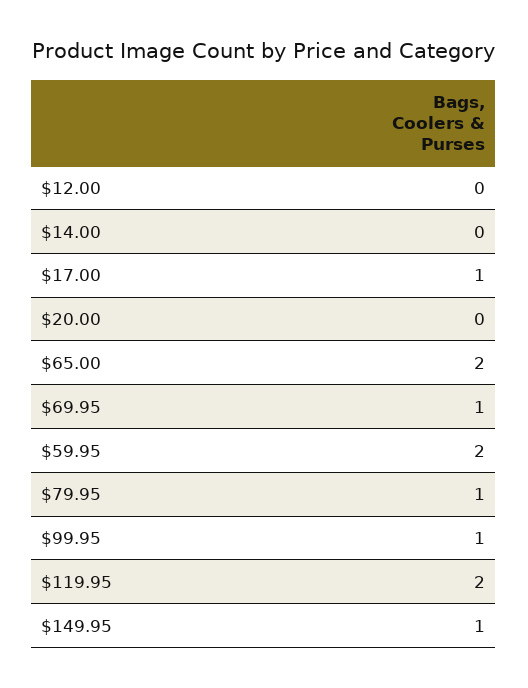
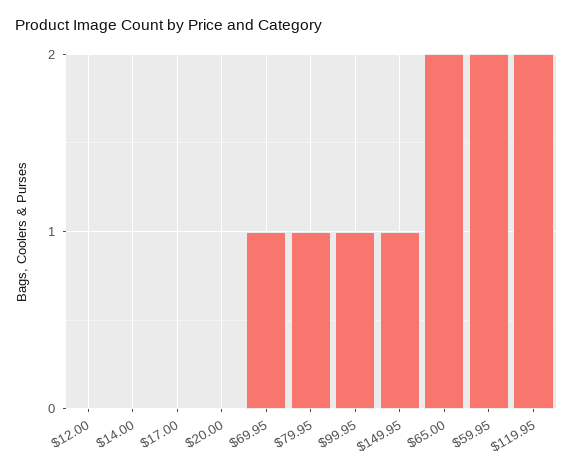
  {
    "$12.00": 0,
    "$14.00": 0,
-   "$17.00": 1,
+   "$17.00": 0,
    "$20.00": 0,
    "$65.00": 2,
    "$69.95": 1,
    "$59.95": 2,
    "$79.95": 1,
    "$99.95": 1,
    "$119.95": 2,
    "$149.95": 1
  }

